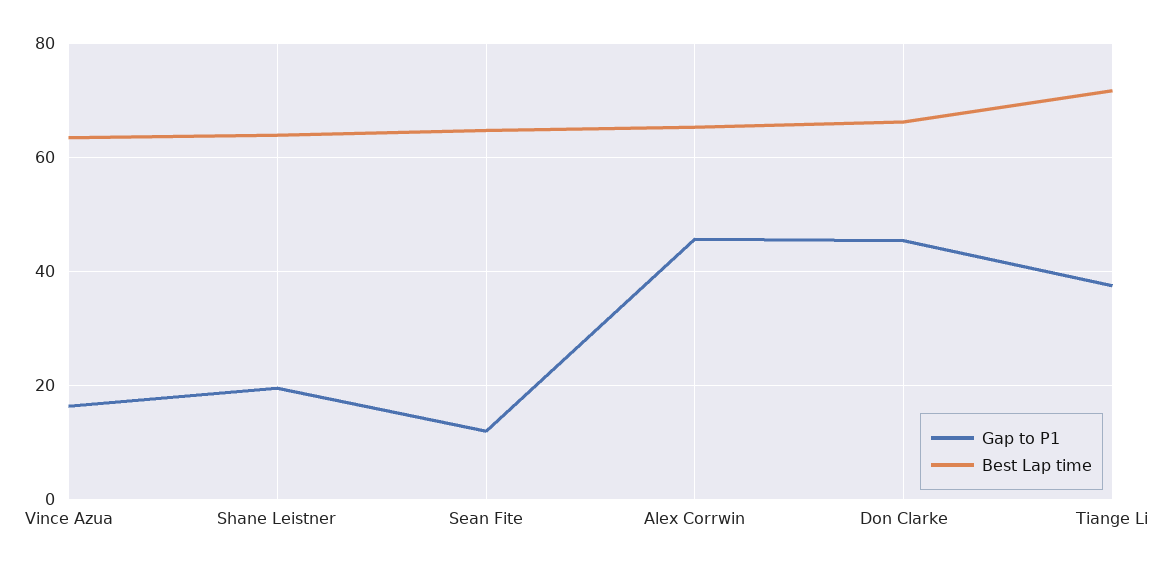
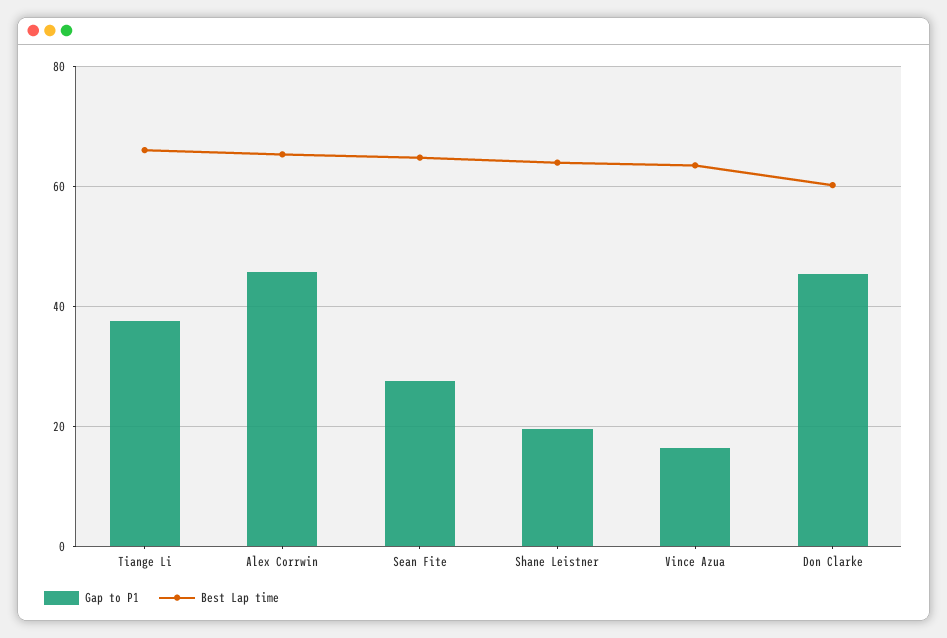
  {
    "Gap to P1": {
      "Vince Azua": 16,
      "Shane Leistner": 20,
-     "Sean Fite": 12,
+     "Sean Fite": 28,
      "Alex Corrwin": 46,
      "Don Clarke": 46,
      "Tiange Li": 38
    },
    "Best Lap time": {
      "Vince Azua": 64,
      "Shane Leistner": 64,
      "Sean Fite": 64,
      "Alex Corrwin": 66,
-     "Don Clarke": 66,
+     "Don Clarke": 60,
-     "Tiange Li": 72
+     "Tiange Li": 66
    }
  }

